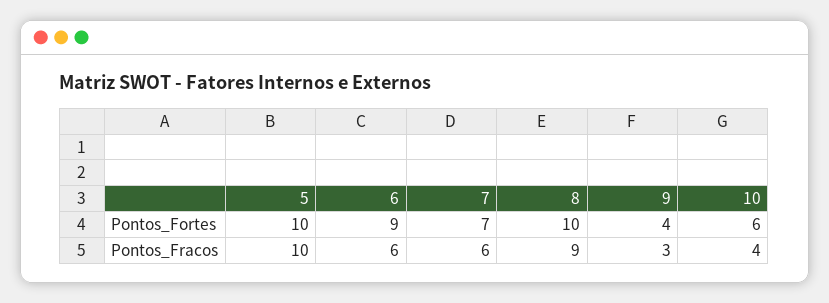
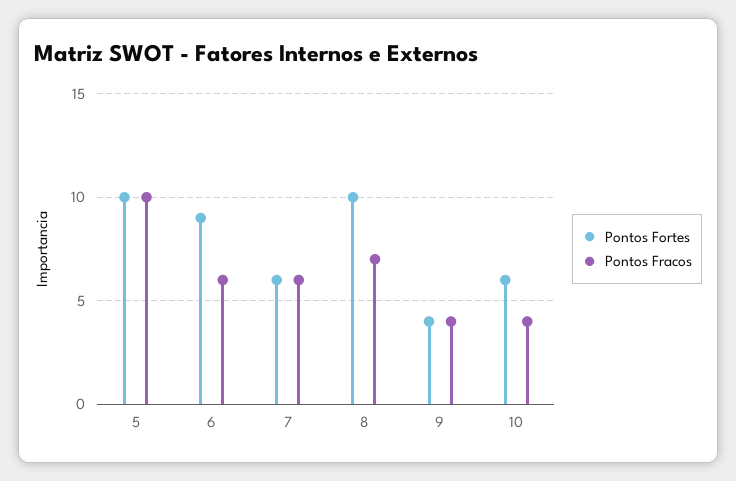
  {
    "Pontos_Fortes": {
      "5": 10,
      "6": 9,
-     "7": 7,
+     "7": 6,
      "8": 10,
      "9": 4,
      "10": 6
    },
    "Pontos_Fracos": {
      "5": 10,
      "6": 6,
      "7": 6,
-     "8": 9,
+     "8": 7,
-     "9": 3,
+     "9": 4,
      "10": 4
    }
  }

